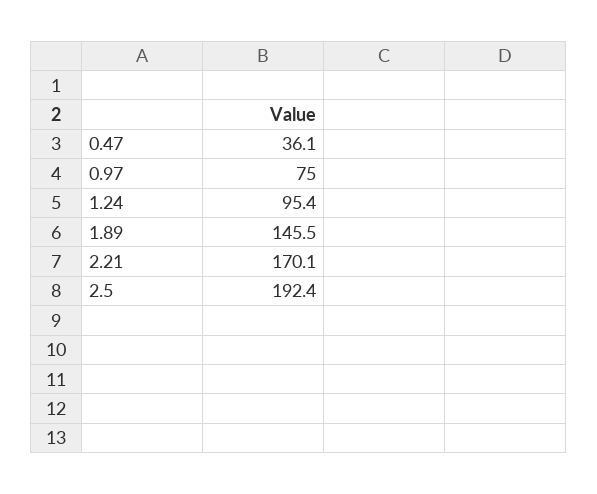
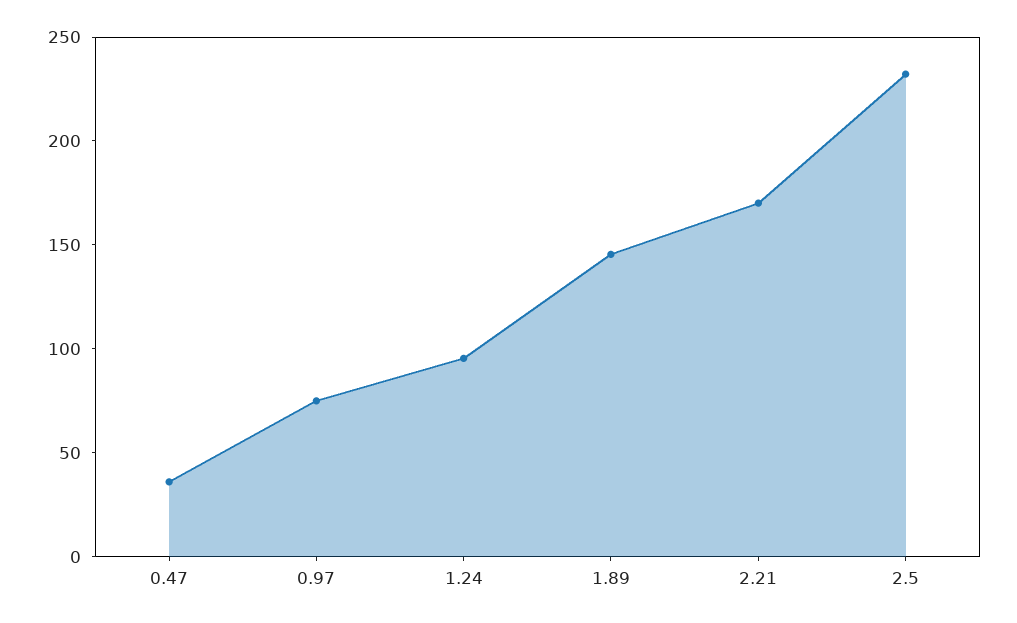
  {
    "0.47": 36.1,
    "0.97": 75,
    "1.24": 95.4,
    "1.89": 145.5,
    "2.21": 170.1,
-   "2.5": 192.4
+   "2.5": 230
  }

